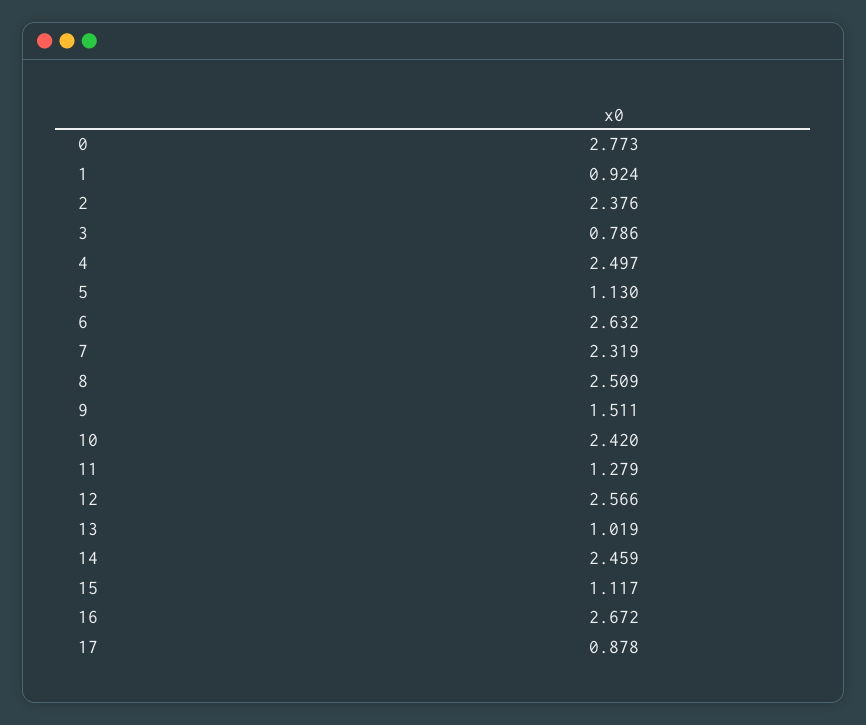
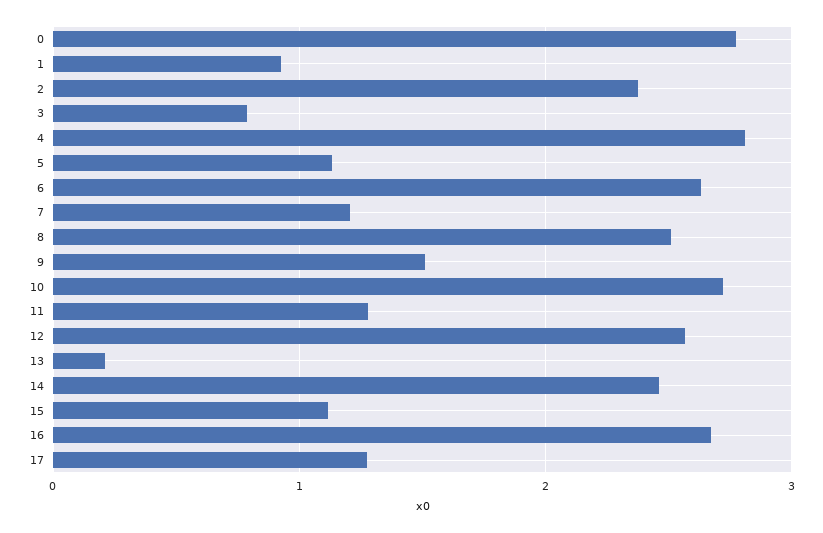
  {
    "0": 2.773,
    "1": 0.924,
    "2": 2.376,
    "3": 0.786,
-   "4": 2.497,
+   "4": 2.8,
    "5": 1.13,
    "6": 2.632,
-   "7": 2.319,
+   "7": 1.2,
    "8": 2.509,
    "9": 1.511,
-   "10": 2.42,
+   "10": 2.7,
    "11": 1.279,
    "12": 2.566,
-   "13": 1.019,
+   "13": 0.2,
    "14": 2.459,
    "15": 1.117,
    "16": 2.672,
-   "17": 0.878
+   "17": 1.3
  }

